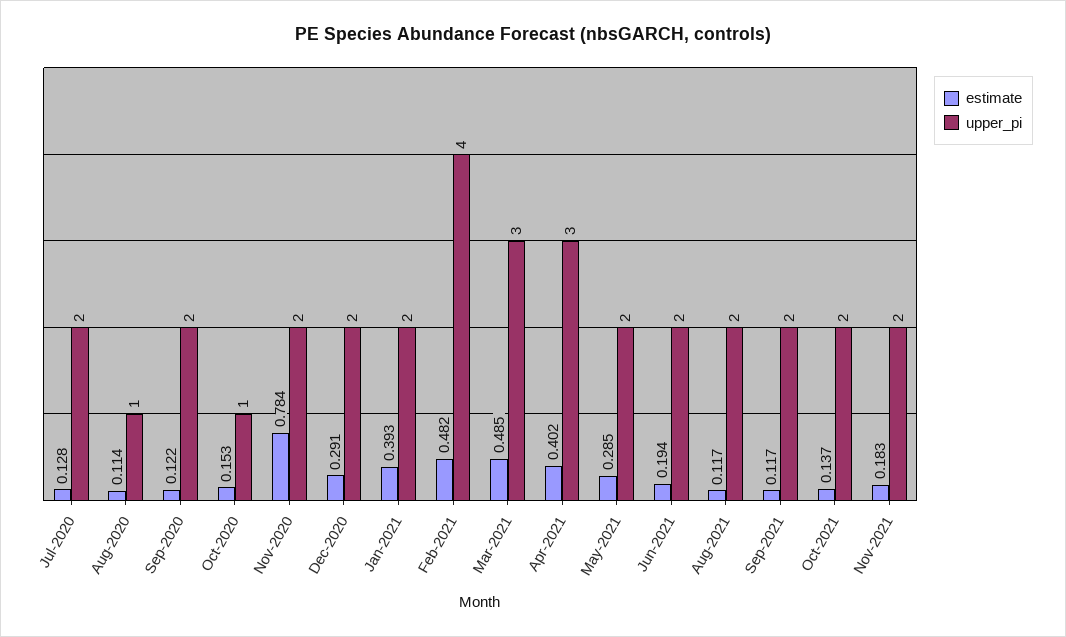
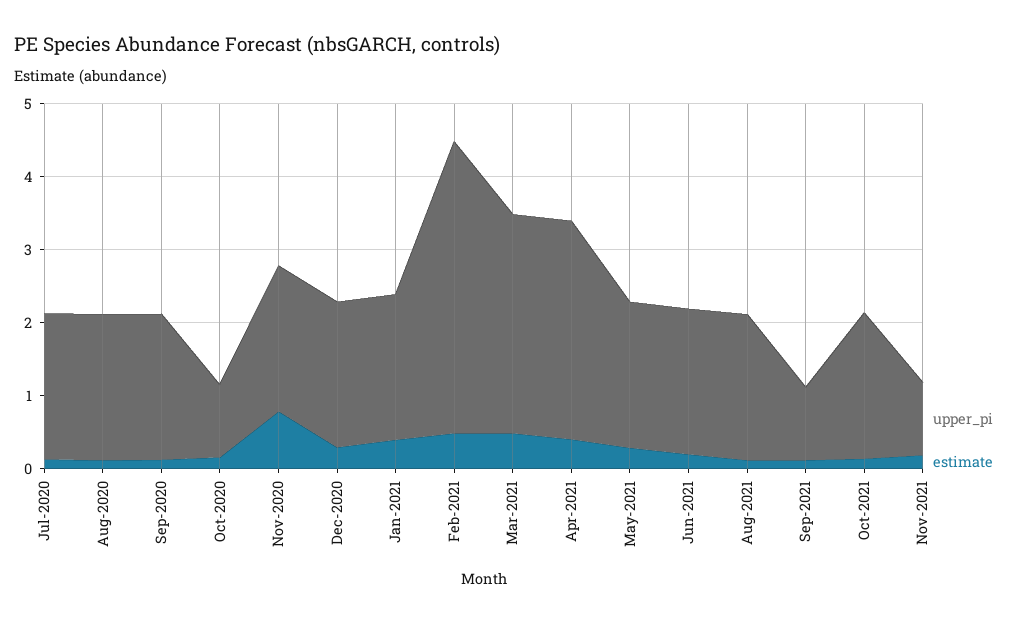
  {
    "estimate": {
      "Jul-2020": 0.128,
      "Aug-2020": 0.114,
      "Sep-2020": 0.122,
      "Oct-2020": 0.153,
      "Nov-2020": 0.784,
      "Dec-2020": 0.291,
      "Jan-2021": 0.393,
      "Feb-2021": 0.482,
      "Mar-2021": 0.485,
      "Apr-2021": 0.402,
      "May-2021": 0.285,
      "Jun-2021": 0.194,
      "Aug-2021": 0.117,
      "Sep-2021": 0.117,
      "Oct-2021": 0.137,
      "Nov-2021": 0.183
    },
    "upper_pi": {
      "Jul-2020": 2,
-     "Aug-2020": 1,
+     "Aug-2020": 2,
      "Sep-2020": 2,
      "Oct-2020": 1,
      "Nov-2020": 2,
      "Dec-2020": 2,
      "Jan-2021": 2,
      "Feb-2021": 4,
      "Mar-2021": 3,
      "Apr-2021": 3,
      "May-2021": 2,
      "Jun-2021": 2,
      "Aug-2021": 2,
-     "Sep-2021": 2,
+     "Sep-2021": 1,
      "Oct-2021": 2,
-     "Nov-2021": 2
+     "Nov-2021": 1
    }
  }

